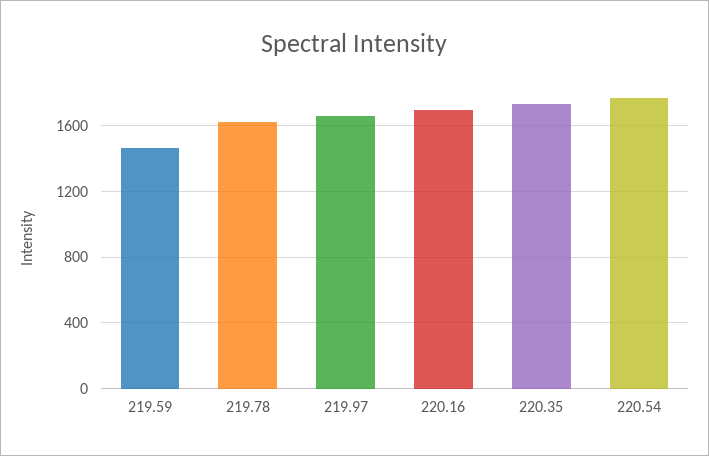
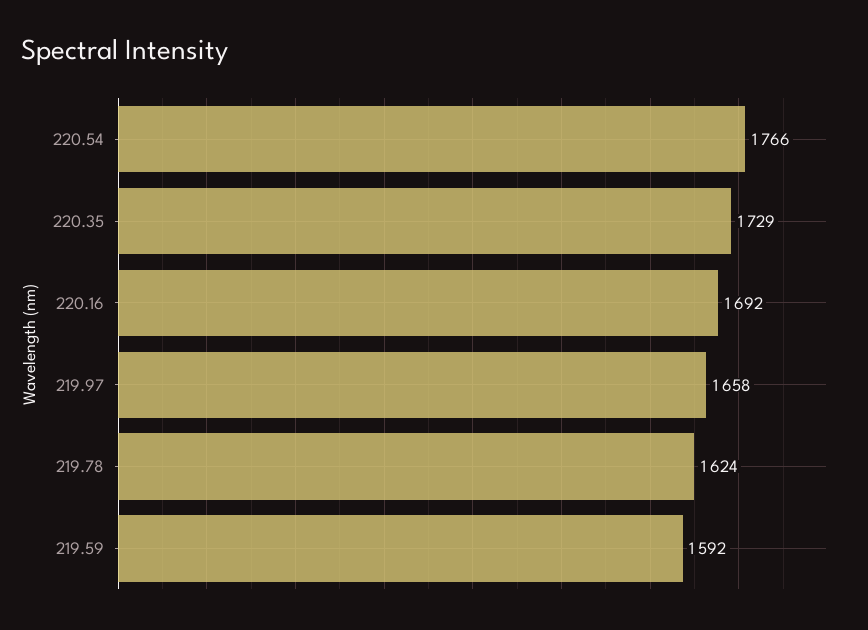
  {
-   "219.59": 1450,
+   "219.59": 1592,
    "219.78": 1624,
    "219.97": 1658,
    "220.16": 1692,
    "220.35": 1729,
    "220.54": 1766
  }

